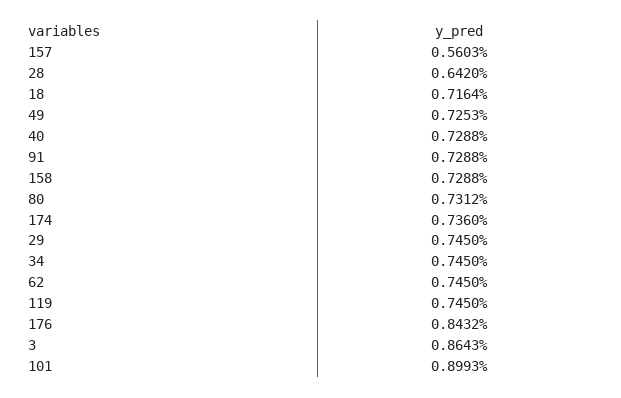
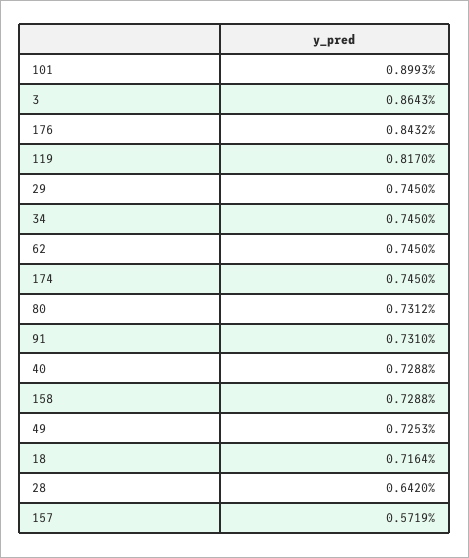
  {
-   "157": 0.5603,
+   "157": 0.5719,
    "28": 0.642,
    "18": 0.7164,
    "49": 0.7253,
    "40": 0.7288,
-   "91": 0.7288,
+   "91": 0.731,
    "158": 0.7288,
    "80": 0.7312,
-   "174": 0.736,
+   "174": 0.745,
    "29": 0.745,
    "34": 0.745,
    "62": 0.745,
-   "119": 0.745,
+   "119": 0.817,
    "176": 0.8432,
    "3": 0.8643,
    "101": 0.8993
  }

